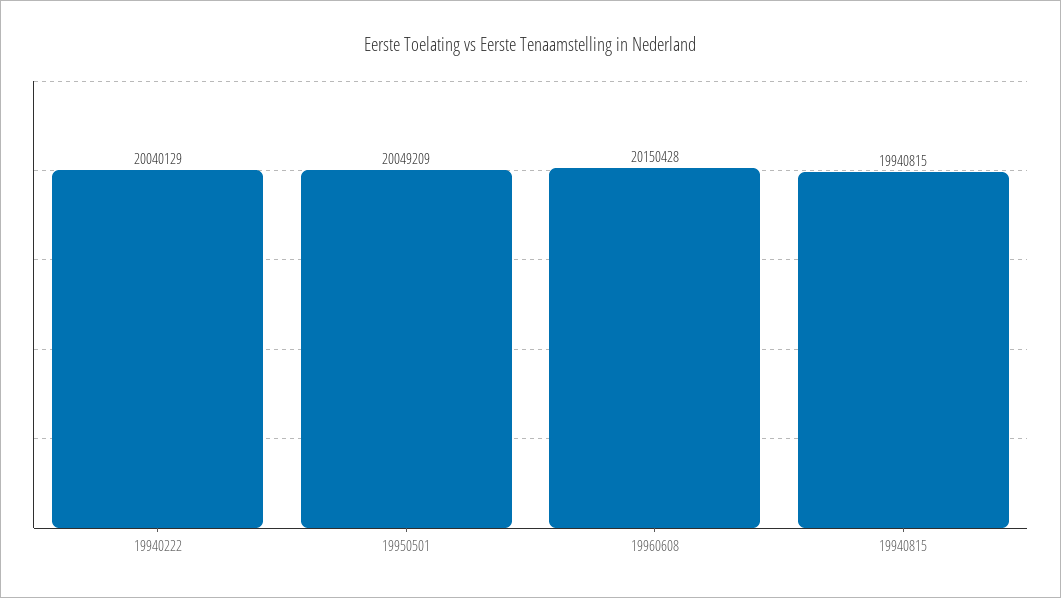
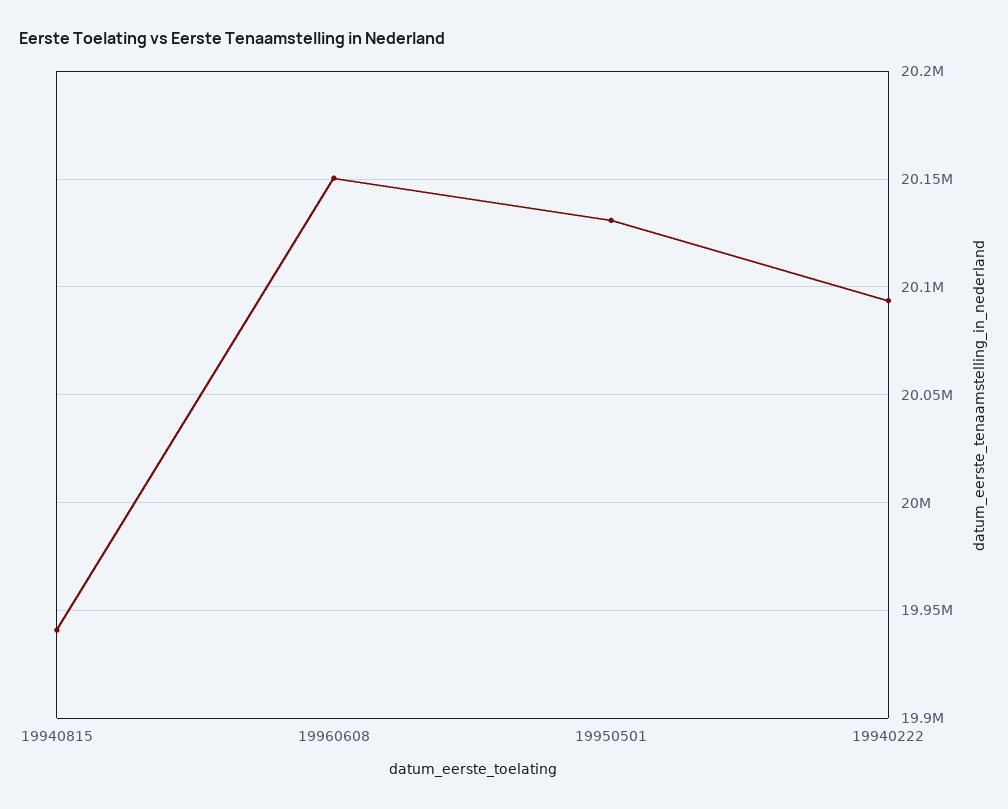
  {
-   "19940222": 20040129,
+   "19940222": 20095000,
-   "19950501": 20049209,
+   "19950501": 20130000,
    "19960608": 20150428,
    "19940815": 19940815
  }

